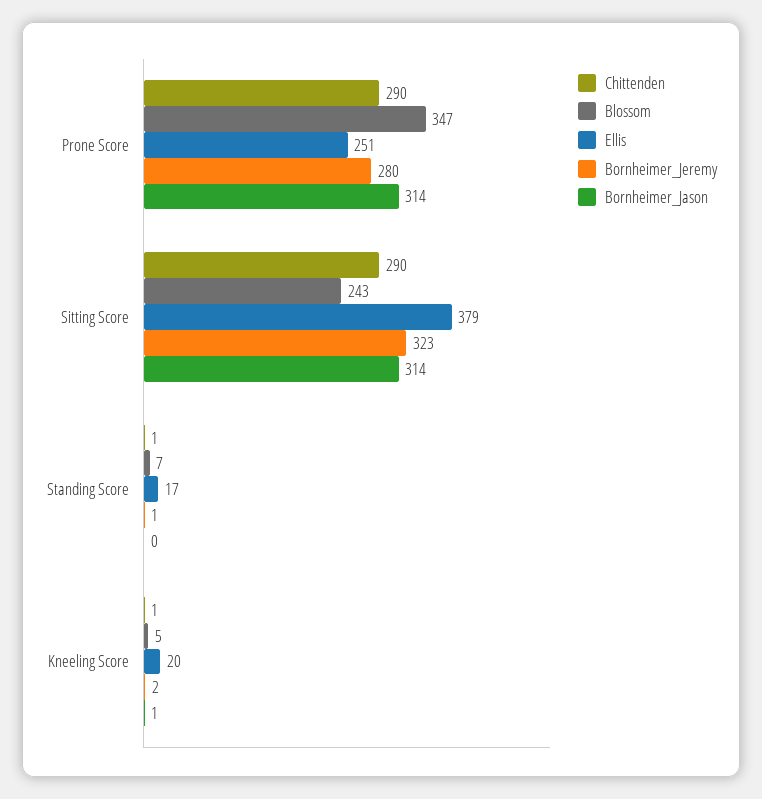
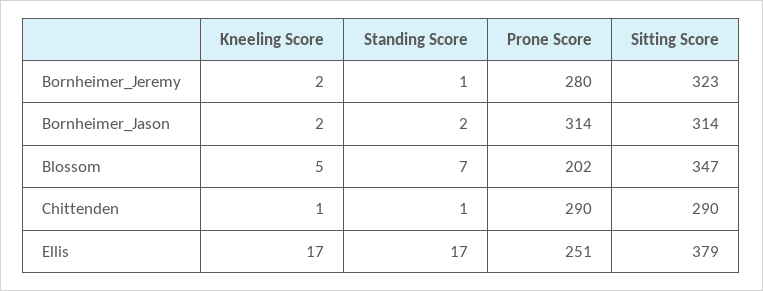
  {
    "Chittenden": {
      "Prone Score": 290,
      "Sitting Score": 290,
      "Standing Score": 1,
      "Kneeling Score": 1
    },
    "Blossom": {
-     "Prone Score": 347,
+     "Prone Score": 202,
-     "Sitting Score": 243,
+     "Sitting Score": 347,
      "Standing Score": 7,
      "Kneeling Score": 5
    },
    "Ellis": {
      "Prone Score": 251,
      "Sitting Score": 379,
      "Standing Score": 17,
-     "Kneeling Score": 20
+     "Kneeling Score": 17
    },
    "Bornheimer_Jeremy": {
      "Prone Score": 280,
      "Sitting Score": 323,
      "Standing Score": 1,
      "Kneeling Score": 2
    },
    "Bornheimer_Jason": {
      "Prone Score": 314,
      "Sitting Score": 314,
-     "Standing Score": 0,
+     "Standing Score": 2,
-     "Kneeling Score": 1
+     "Kneeling Score": 2
    }
  }

